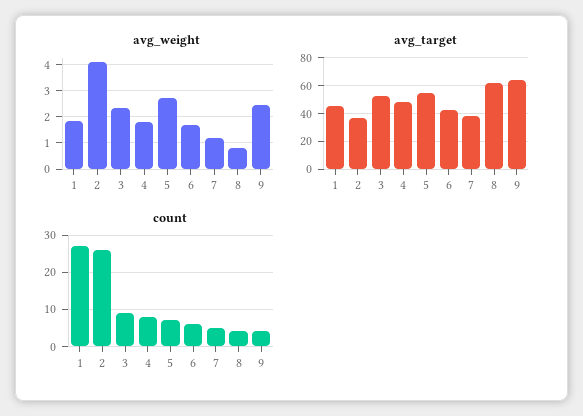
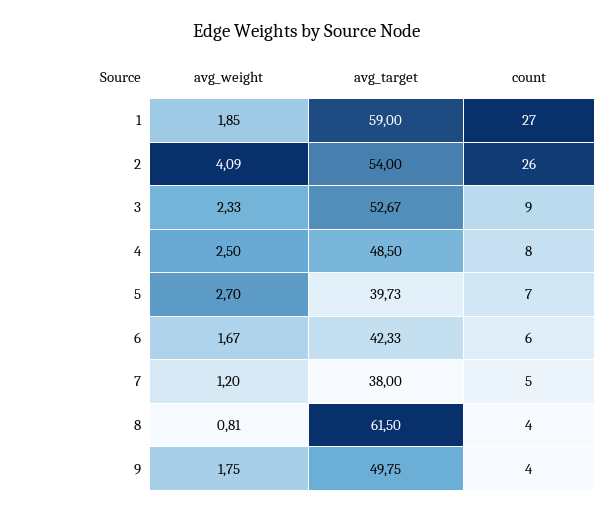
  {
    "avg_weight": {
      "1": 1.85,
      "2": 4.09,
      "3": 2.33,
-     "4": 1.75,
+     "4": 2.5,
      "5": 2.7,
      "6": 1.67,
      "7": 1.2,
      "8": 0.81,
-     "9": 2.5
+     "9": 1.75
    },
    "avg_target": {
-     "1": 45,
+     "1": 59,
-     "2": 35,
+     "2": 54,
      "3": 52.67,
      "4": 48.5,
-     "5": 55,
+     "5": 39.73,
      "6": 42.33,
      "7": 38,
      "8": 61.5,
-     "9": 65
+     "9": 49.75
    },
    "count": {
      "1": 27,
      "2": 26,
      "3": 9,
      "4": 8,
      "5": 7,
      "6": 6,
      "7": 5,
      "8": 4,
      "9": 4
    }
  }

